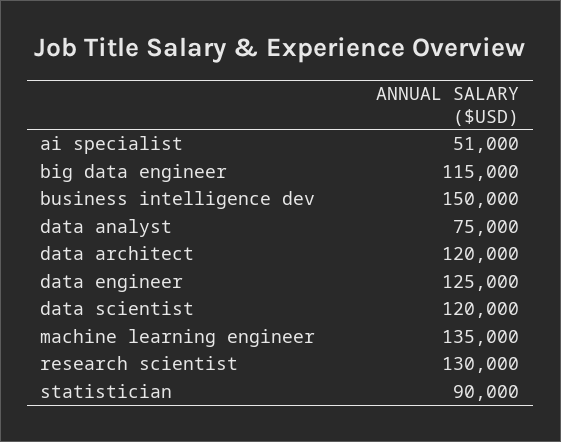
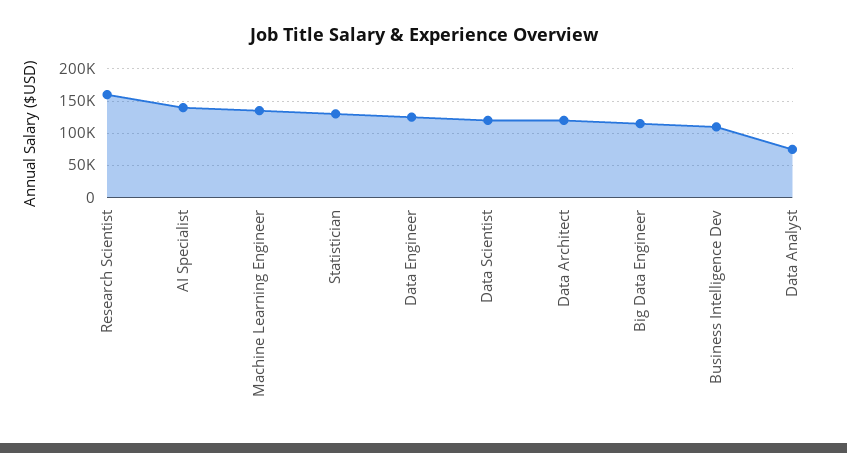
  {
-   "ai specialist": 51000,
+   "ai specialist": 140000,
    "big data engineer": 115000,
-   "business intelligence dev": 150000,
+   "business intelligence dev": 110000,
    "data analyst": 75000,
    "data architect": 120000,
    "data engineer": 125000,
    "data scientist": 120000,
    "machine learning engineer": 135000,
-   "research scientist": 130000,
+   "research scientist": 160000,
-   "statistician": 90000
+   "statistician": 130000
  }

